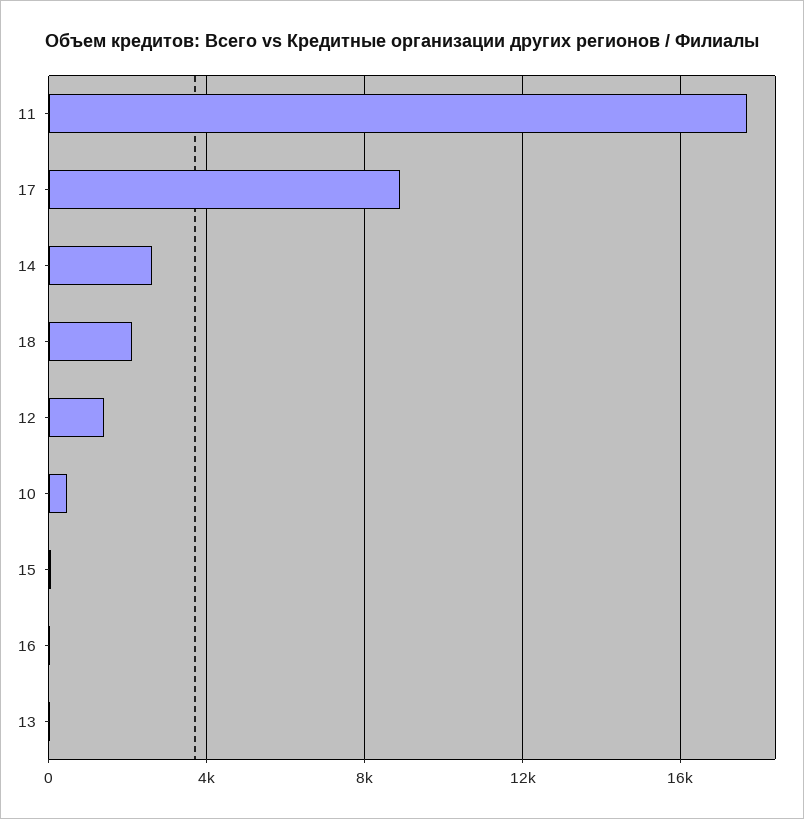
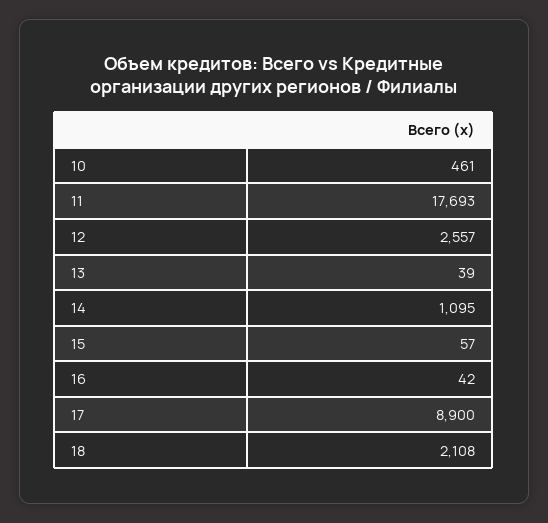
  {
    "11": 17693,
    "17": 8900,
-   "14": 2500,
+   "14": 1095,
    "18": 2108,
-   "12": 1500,
+   "12": 2557,
    "10": 461,
    "15": 57,
    "16": 42,
    "13": 39
  }

